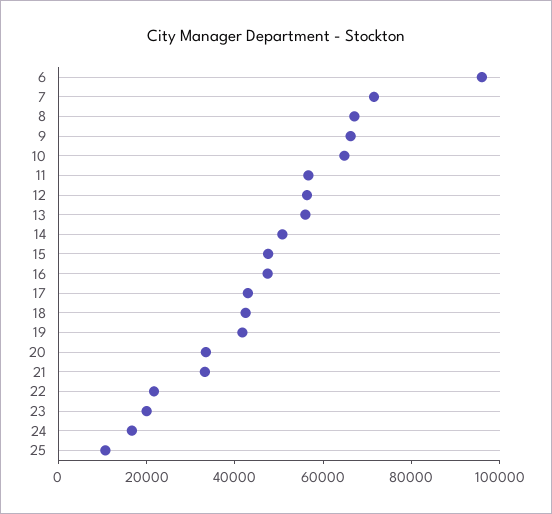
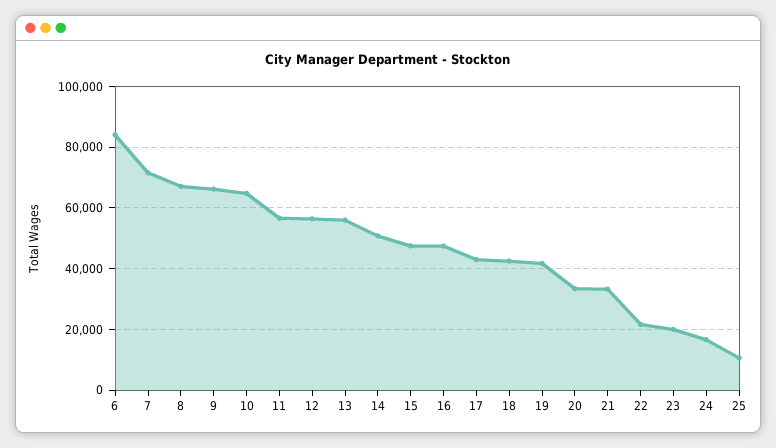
  {
-   "6": 95000,
+   "6": 84000,
    "7": 72000,
    "8": 68000,
    "9": 66000,
    "10": 64000,
    "11": 56000,
    "12": 56000,
    "13": 56000,
    "14": 50000,
    "15": 48000,
    "16": 48000,
    "17": 42000,
    "18": 42000,
    "19": 42000,
    "20": 34000,
    "21": 34000,
    "22": 22000,
    "23": 20000,
    "24": 16000,
    "25": 10000
  }

